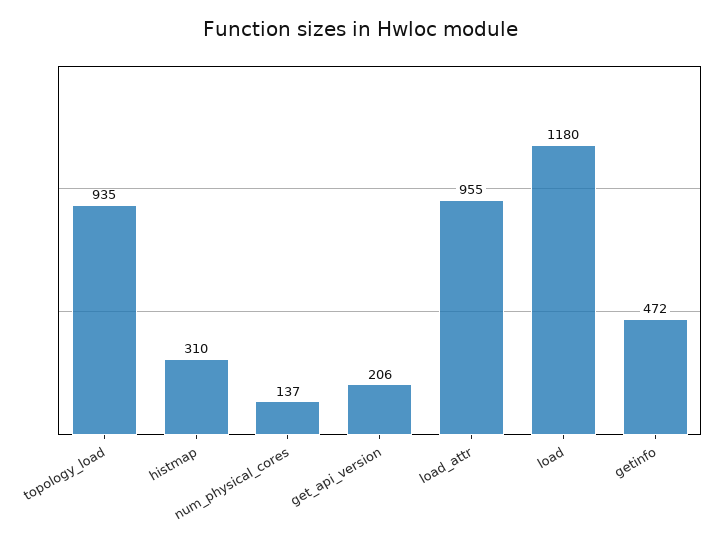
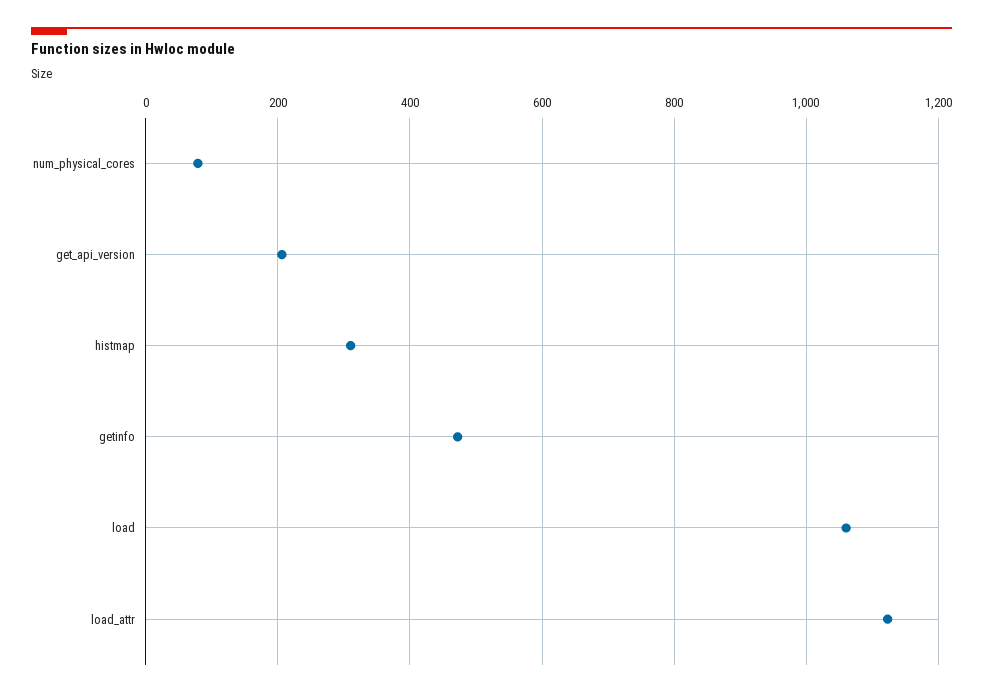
  {
-   "topology_load": 935,
    "histmap": 310,
-   "num_physical_cores": 137,
+   "num_physical_cores": 80,
    "get_api_version": 206,
-   "load_attr": 955,
+   "load_attr": 1120,
-   "load": 1180,
+   "load": 1060,
    "getinfo": 472
  }

